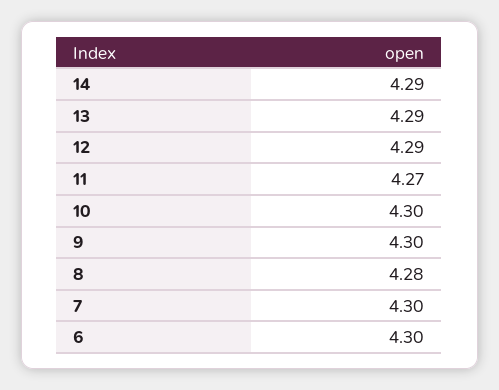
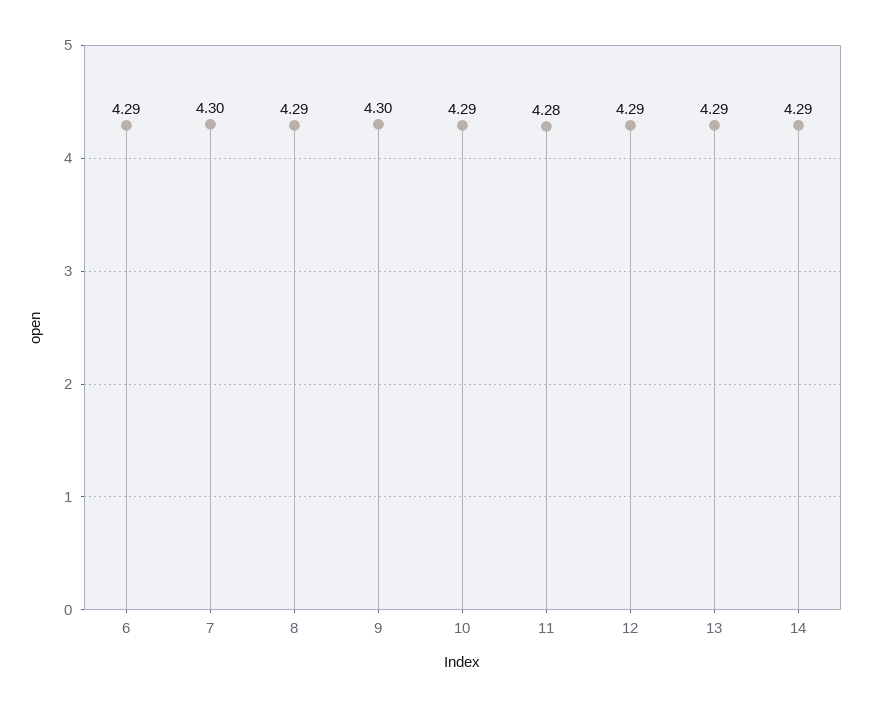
  {
    "14": 4.29,
    "13": 4.29,
    "12": 4.29,
-   "11": 4.27,
+   "11": 4.28,
-   "10": 4.3,
+   "10": 4.29,
    "9": 4.3,
-   "8": 4.28,
+   "8": 4.29,
    "7": 4.3,
-   "6": 4.3
+   "6": 4.29
  }

